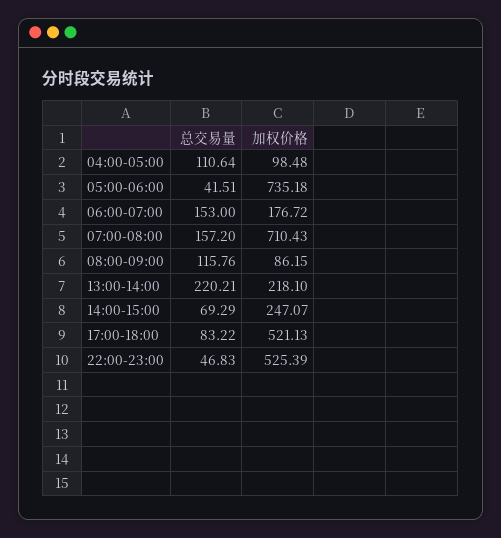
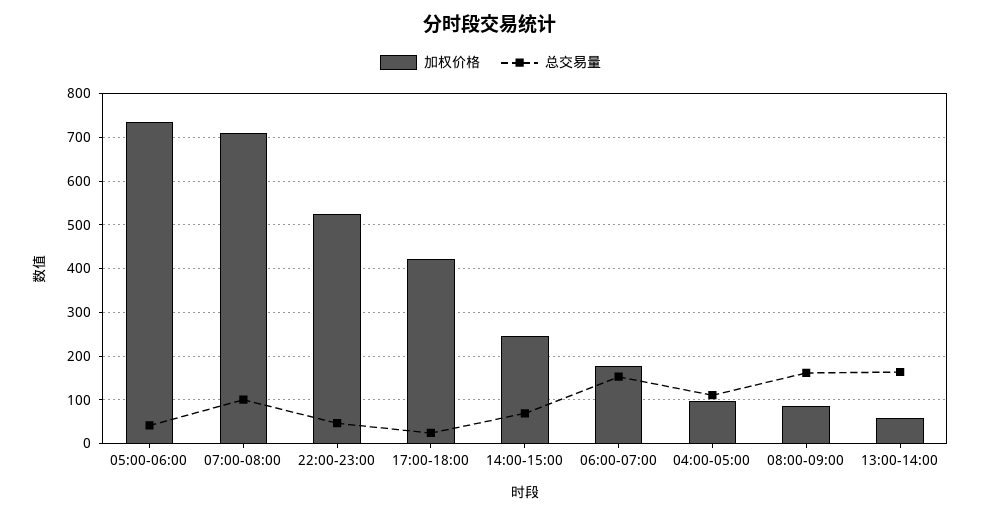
  {
    "总交易量": {
      "04:00-05:00": 110.64,
      "05:00-06:00": 41.51,
      "06:00-07:00": 153,
-     "07:00-08:00": 157.2,
+     "07:00-08:00": 100,
-     "08:00-09:00": 115.76,
+     "08:00-09:00": 160,
-     "13:00-14:00": 220.21,
+     "13:00-14:00": 160,
      "14:00-15:00": 69.29,
-     "17:00-18:00": 83.22,
+     "17:00-18:00": 20,
      "22:00-23:00": 46.83
    },
    "加权价格": {
      "04:00-05:00": 98.48,
      "05:00-06:00": 735.18,
      "06:00-07:00": 176.72,
      "07:00-08:00": 710.43,
      "08:00-09:00": 86.15,
-     "13:00-14:00": 218.1,
+     "13:00-14:00": 60,
      "14:00-15:00": 247.07,
-     "17:00-18:00": 521.13,
+     "17:00-18:00": 420,
      "22:00-23:00": 525.39
    }
  }

